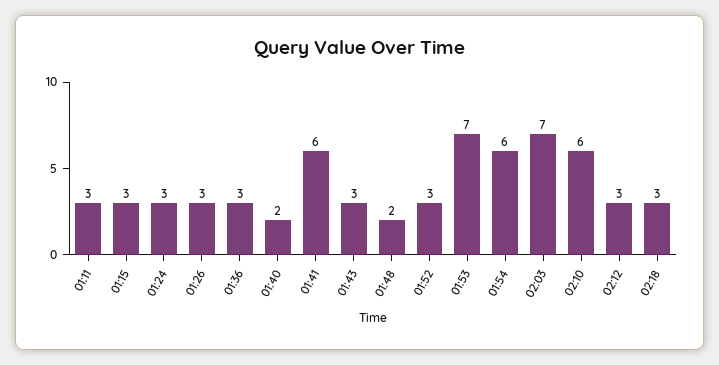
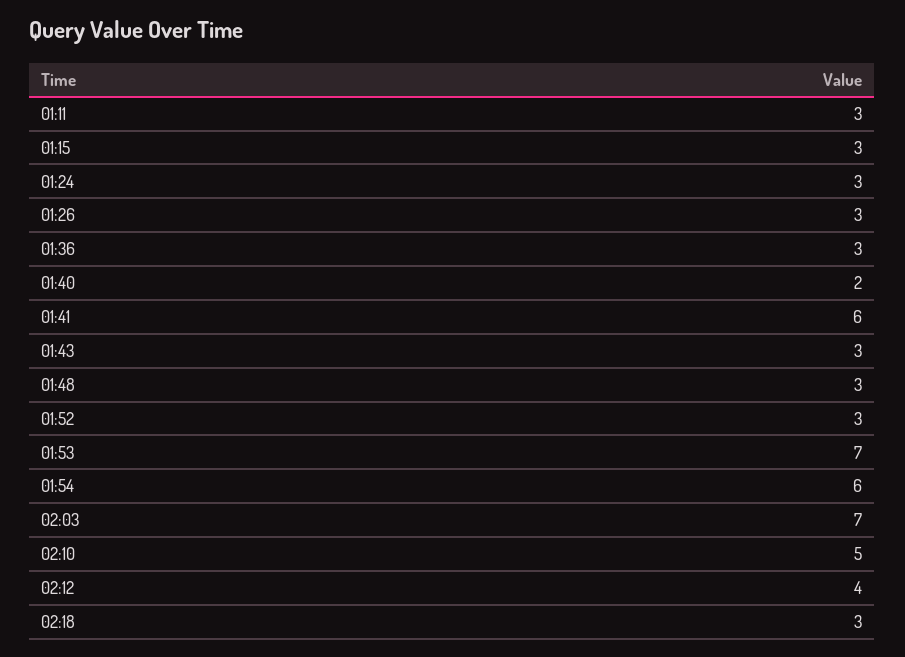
  {
    "01:11": 3,
    "01:15": 3,
    "01:24": 3,
    "01:26": 3,
    "01:36": 3,
    "01:40": 2,
    "01:41": 6,
    "01:43": 3,
-   "01:48": 2,
+   "01:48": 3,
    "01:52": 3,
    "01:53": 7,
    "01:54": 6,
    "02:03": 7,
-   "02:10": 6,
+   "02:10": 5,
-   "02:12": 3,
+   "02:12": 4,
    "02:18": 3
  }

